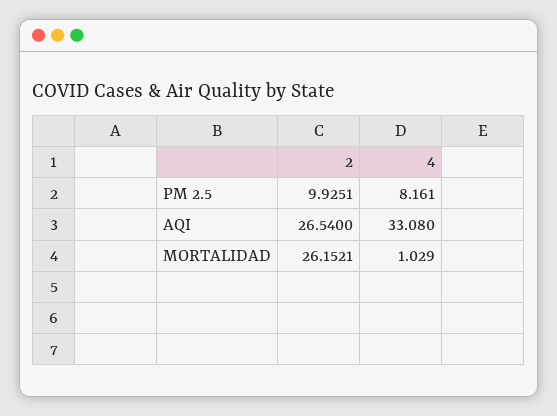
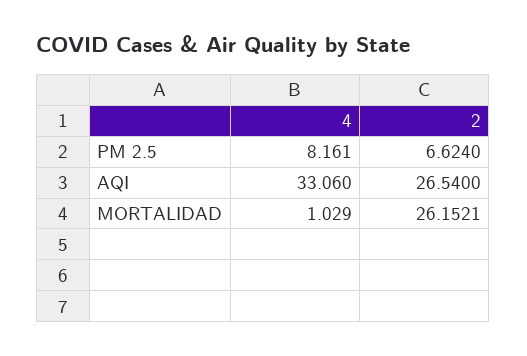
  {
    "2": {
-     "PM 2.5": 9.9251,
+     "PM 2.5": 6.624,
      "AQI": 26.54,
      "MORTALIDAD": 26.1521
    },
    "4": {
      "PM 2.5": 8.161,
-     "AQI": 33.08,
+     "AQI": 33.06,
      "MORTALIDAD": 1.029
    }
  }

